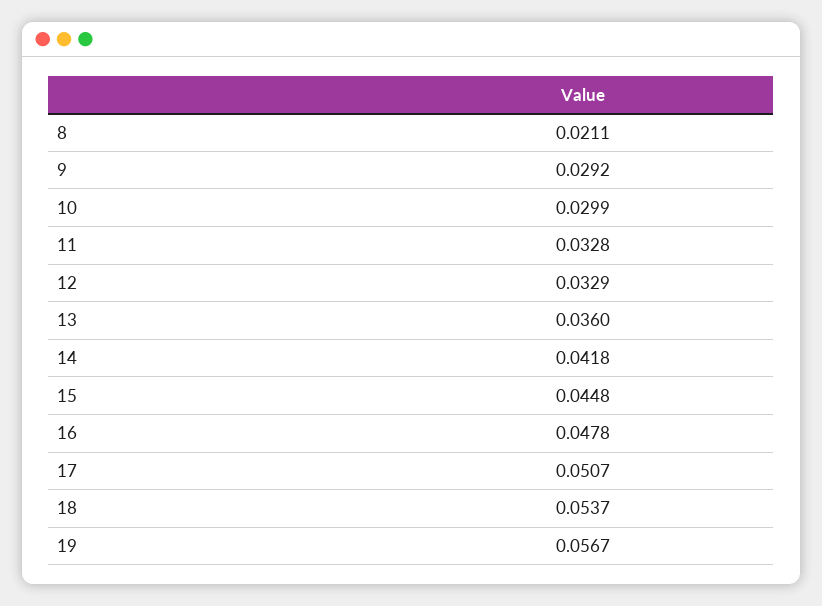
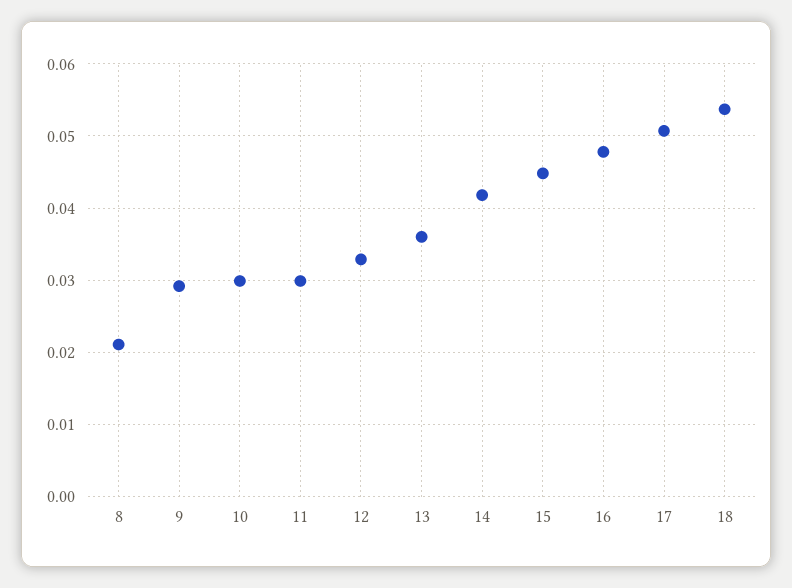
  {
    "8": 0.0211,
    "9": 0.0292,
    "10": 0.0299,
-   "11": 0.0328,
+   "11": 0.03,
    "12": 0.0329,
    "13": 0.036,
    "14": 0.0418,
    "15": 0.0448,
    "16": 0.0478,
    "17": 0.0507,
-   "18": 0.0537,
+   "18": 0.0537
-   "19": 0.0567
  }

